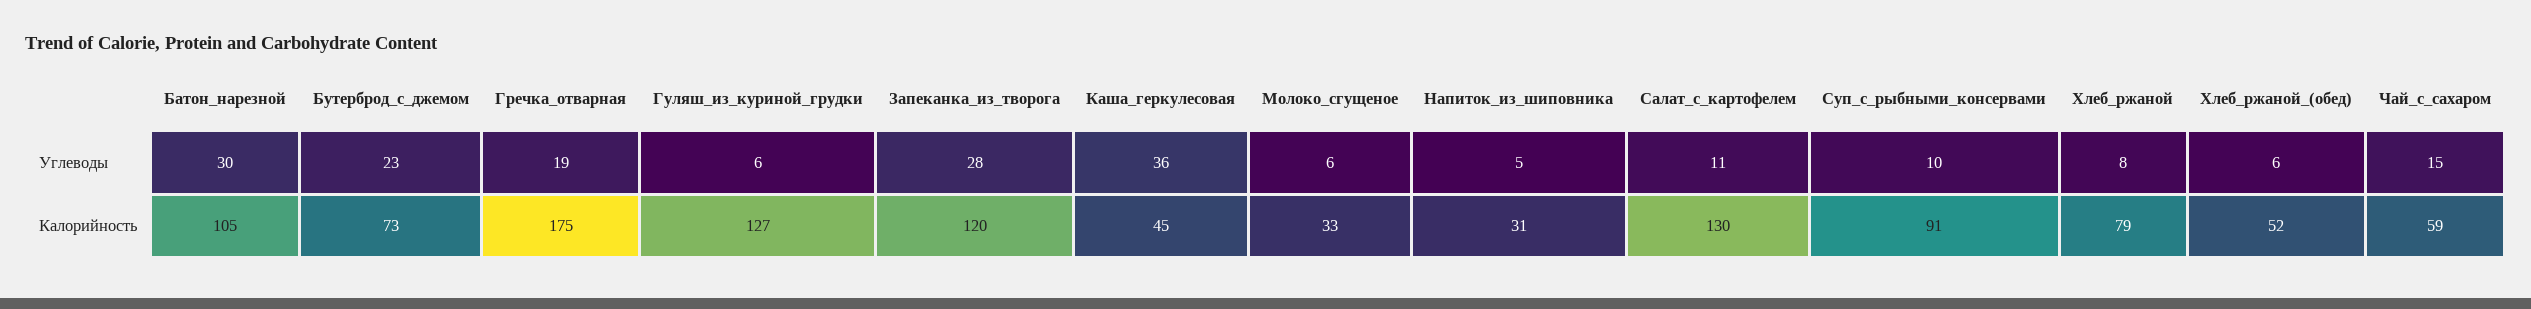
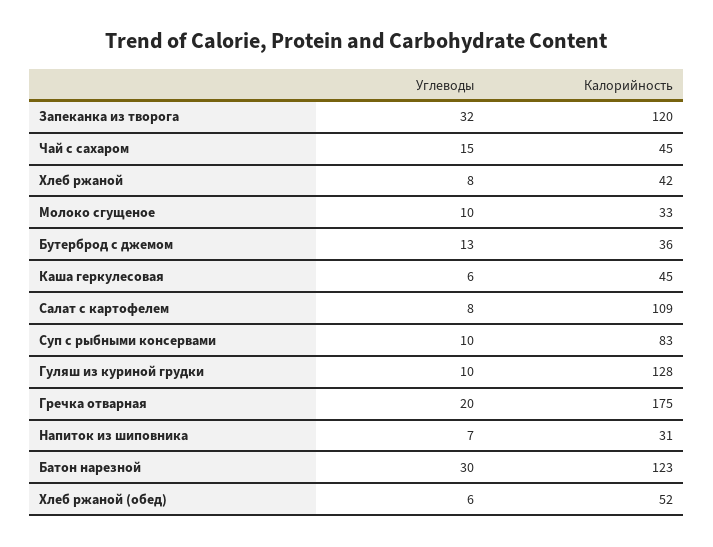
  {
    "Батон_нарезной": {
      "Углеводы": 30,
-     "Калорийность": 105
+     "Калорийность": 123
    },
    "Бутерброд_с_джемом": {
-     "Углеводы": 23,
+     "Углеводы": 13,
-     "Калорийность": 73
+     "Калорийность": 36
    },
    "Гречка_отварная": {
-     "Углеводы": 19,
+     "Углеводы": 20,
      "Калорийность": 175
    },
    "Гуляш_из_куриной_грудки": {
-     "Углеводы": 6,
+     "Углеводы": 10,
-     "Калорийность": 127
+     "Калорийность": 128
    },
    "Запеканка_из_творога": {
-     "Углеводы": 28,
+     "Углеводы": 32,
      "Калорийность": 120
    },
    "Каша_геркулесовая": {
-     "Углеводы": 36,
+     "Углеводы": 6,
      "Калорийность": 45
    },
    "Молоко_сгущеное": {
-     "Углеводы": 6,
+     "Углеводы": 10,
      "Калорийность": 33
    },
    "Напиток_из_шиповника": {
-     "Углеводы": 5,
+     "Углеводы": 7,
      "Калорийность": 31
    },
    "Салат_с_картофелем": {
-     "Углеводы": 11,
+     "Углеводы": 8,
-     "Калорийность": 130
+     "Калорийность": 109
    },
    "Суп_с_рыбными_консервами": {
      "Углеводы": 10,
-     "Калорийность": 91
+     "Калорийность": 83
    },
    "Хлеб_ржаной": {
      "Углеводы": 8,
-     "Калорийность": 79
+     "Калорийность": 42
    },
    "Хлеб_ржаной_(обед)": {
      "Углеводы": 6,
      "Калорийность": 52
    },
    "Чай_с_сахаром": {
      "Углеводы": 15,
-     "Калорийность": 59
+     "Калорийность": 45
    }
  }

